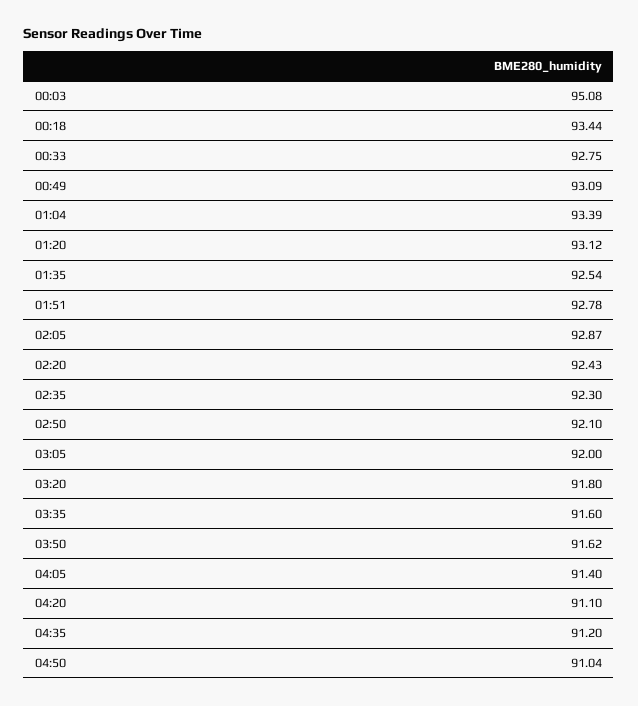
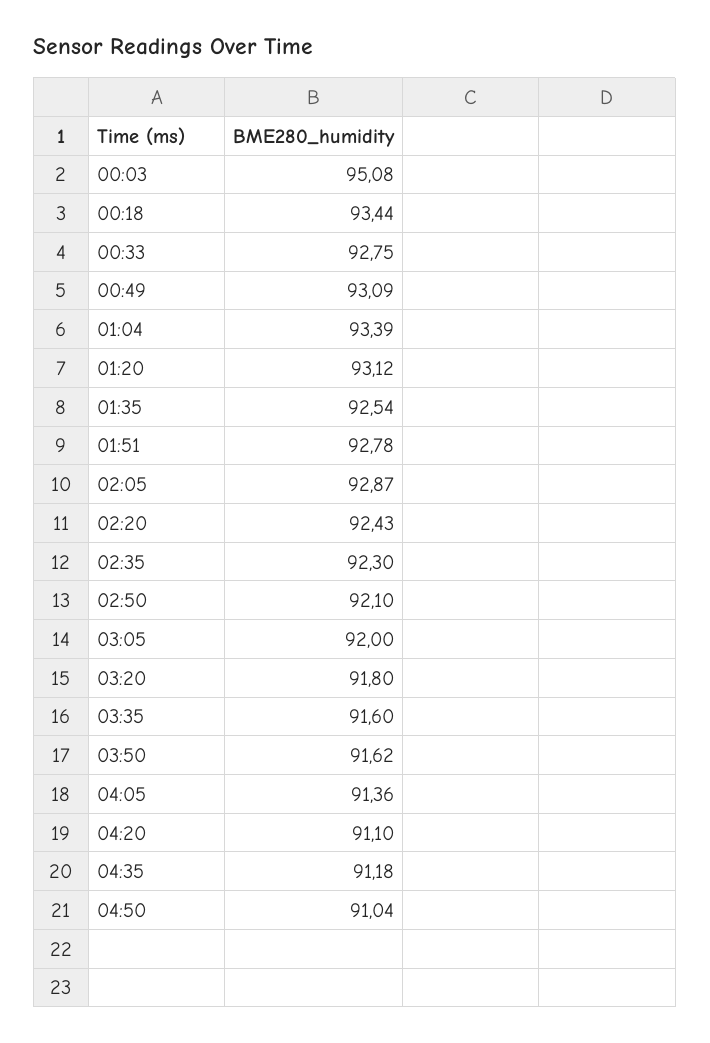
  {
    "00:03": 95.08,
    "00:18": 93.44,
    "00:33": 92.75,
    "00:49": 93.09,
    "01:04": 93.39,
    "01:20": 93.12,
    "01:35": 92.54,
    "01:51": 92.78,
    "02:05": 92.87,
    "02:20": 92.43,
    "02:35": 92.3,
    "02:50": 92.1,
    "03:05": 92,
    "03:20": 91.8,
    "03:35": 91.6,
    "03:50": 91.62,
-   "04:05": 91.4,
+   "04:05": 91.36,
    "04:20": 91.1,
-   "04:35": 91.2,
+   "04:35": 91.18,
    "04:50": 91.04
  }

